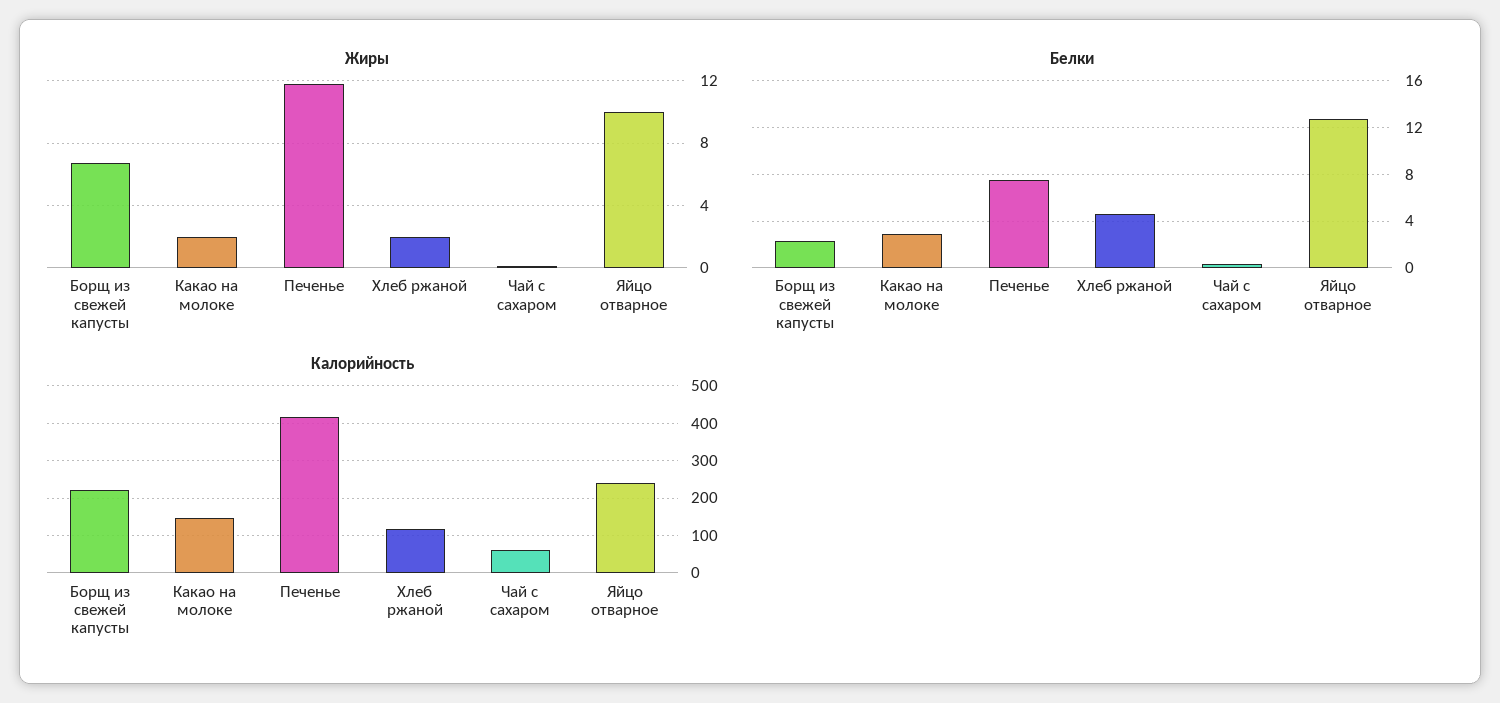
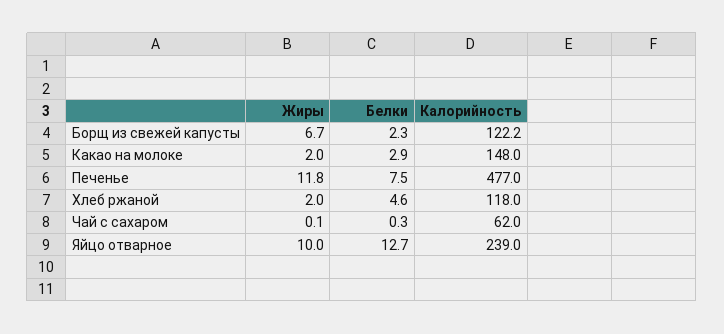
  {
    "Жиры": {
      "Борщ из свежей капусты": 6.7,
      "Какао на молоке": 2,
      "Печенье": 11.8,
      "Хлеб ржаной": 2,
      "Чай с сахаром": 0.1,
      "Яйцо отварное": 10
    },
    "Белки": {
      "Борщ из свежей капусты": 2.3,
      "Какао на молоке": 2.9,
      "Печенье": 7.5,
      "Хлеб ржаной": 4.6,
      "Чай с сахаром": 0.3,
      "Яйцо отварное": 12.7
    },
    "Калорийность": {
-     "Борщ из свежей капусты": 220,
+     "Борщ из свежей капусты": 122.2,
      "Какао на молоке": 148,
-     "Печенье": 420,
+     "Печенье": 477,
      "Хлеб ржаной": 118,
      "Чай с сахаром": 62,
      "Яйцо отварное": 239
    }
  }

